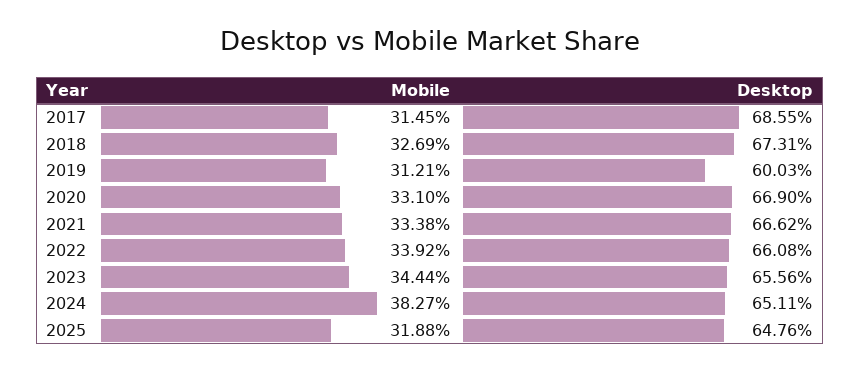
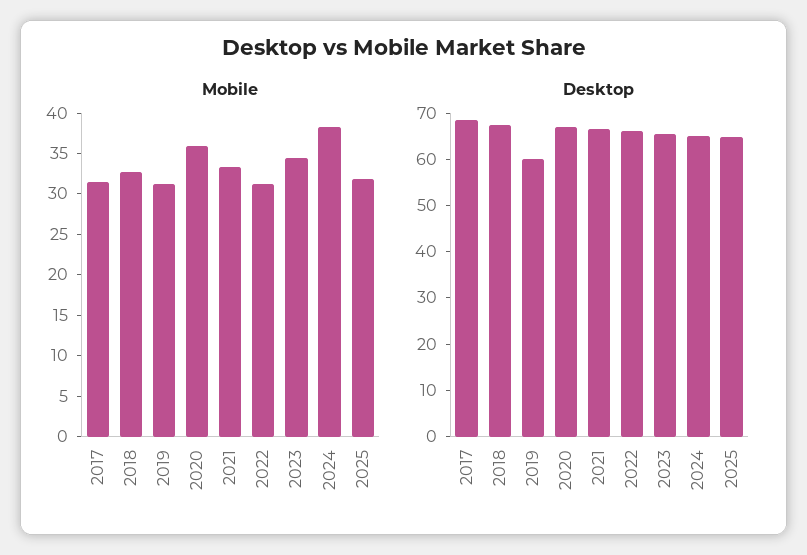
  {
    "Mobile": {
      "2017": 31.45,
      "2018": 32.69,
      "2019": 31.21,
-     "2020": 33.1,
+     "2020": 36,
      "2021": 33.38,
-     "2022": 33.92,
+     "2022": 31,
      "2023": 34.44,
      "2024": 38.27,
      "2025": 31.88
    },
    "Desktop": {
      "2017": 68.55,
      "2018": 67.31,
      "2019": 60.03,
      "2020": 66.9,
      "2021": 66.62,
      "2022": 66.08,
      "2023": 65.56,
      "2024": 65.11,
      "2025": 64.76
    }
  }

